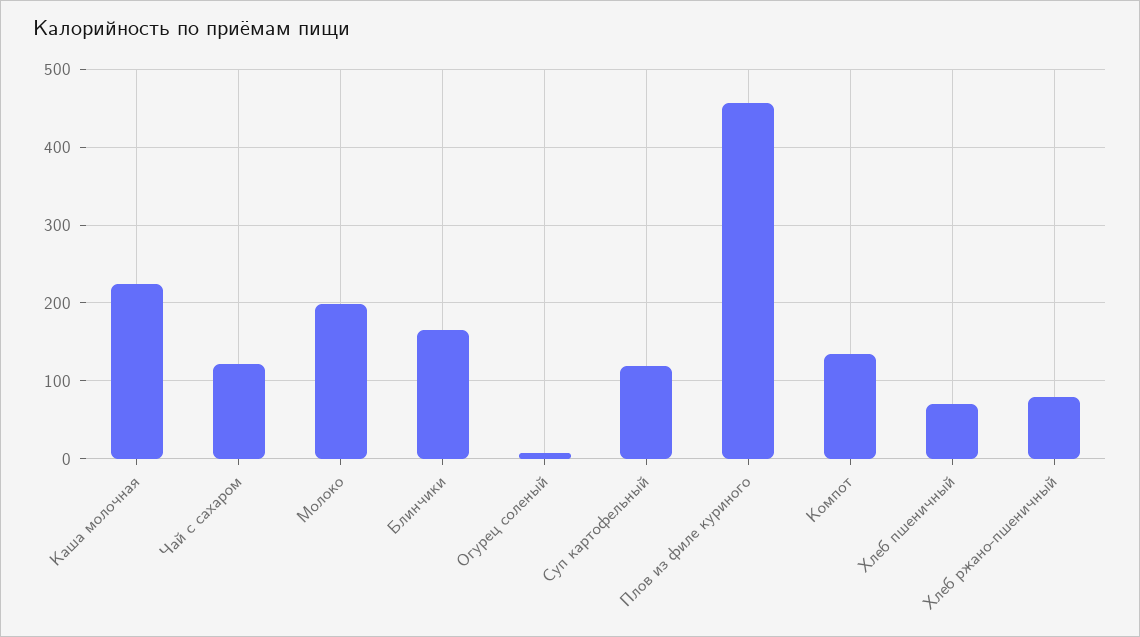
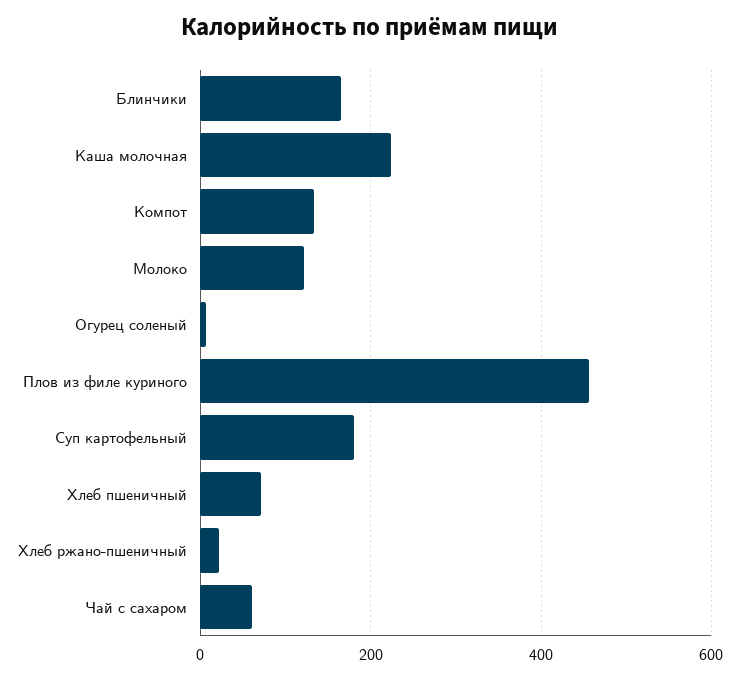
  {
    "Каша молочная": 220,
-   "Чай с сахаром": 120,
+   "Чай с сахаром": 60,
-   "Молоко": 200,
+   "Молоко": 120,
    "Блинчики": 170,
    "Огурец соленый": 10,
-   "Суп картофельный": 120,
+   "Суп картофельный": 180,
    "Плов из филе куриного": 460,
    "Компот": 130,
    "Хлеб пшеничный": 70,
-   "Хлеб ржано-пшеничный": 80
+   "Хлеб ржано-пшеничный": 20
  }

